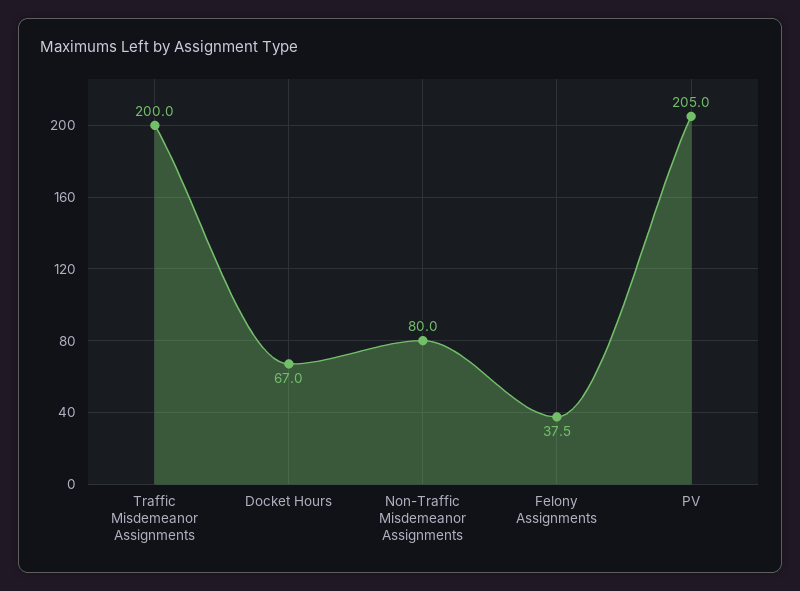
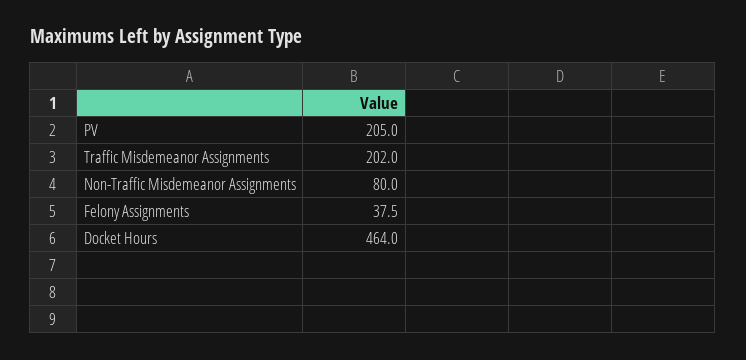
  {
-   "Traffic Misdemeanor Assignments": 200,
+   "Traffic Misdemeanor Assignments": 202,
-   "Docket Hours": 67,
+   "Docket Hours": 464,
    "Non-Traffic Misdemeanor Assignments": 80,
    "Felony Assignments": 37.5,
    "PV": 205
  }

